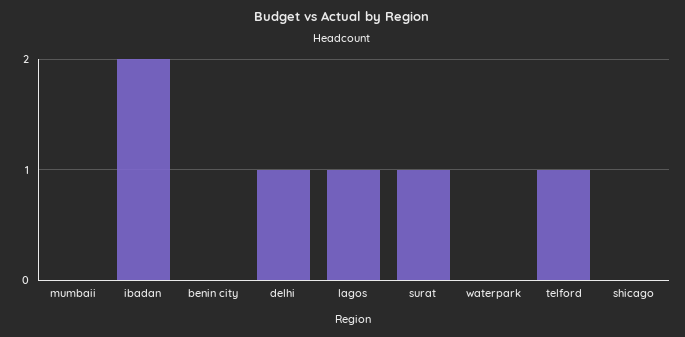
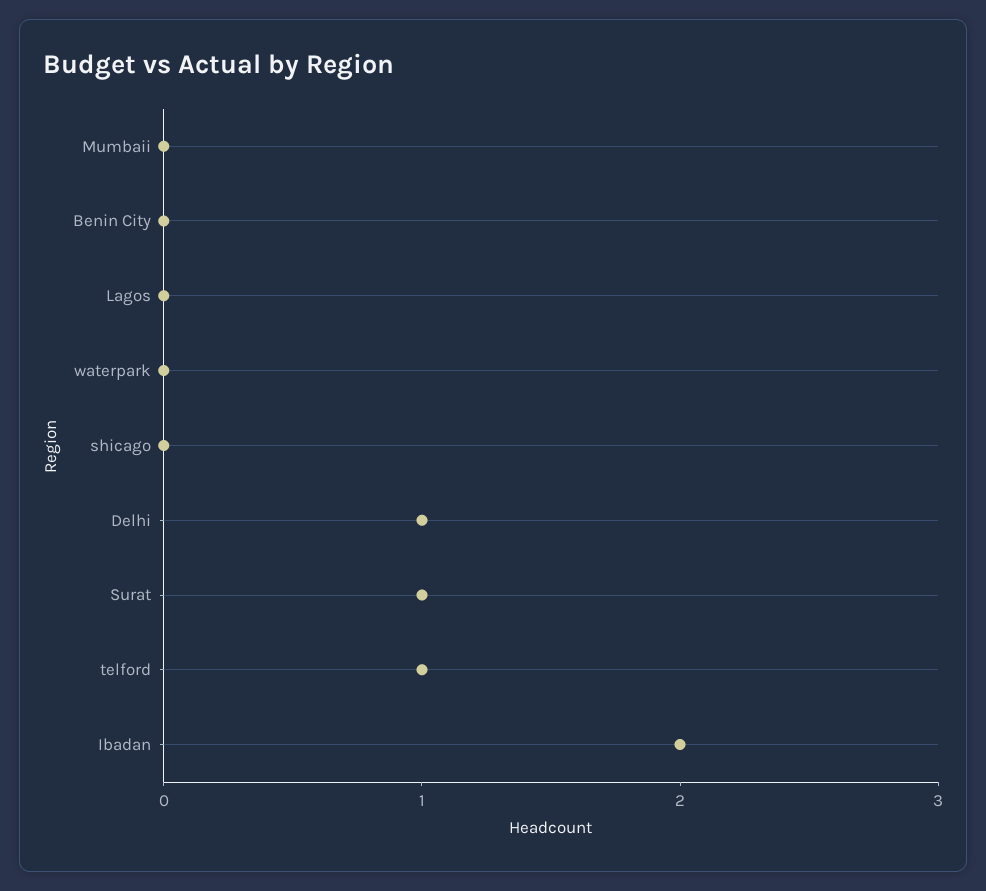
  {
    "mumbaii": 0,
    "ibadan": 2,
    "benin city": 0,
    "delhi": 1,
-   "lagos": 1,
+   "lagos": 0,
    "surat": 1,
    "waterpark": 0,
    "telford": 1,
    "shicago": 0
  }

